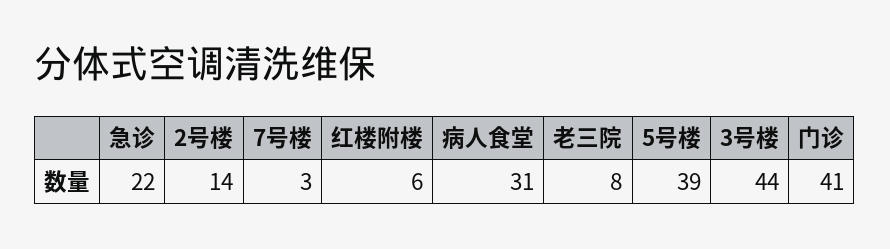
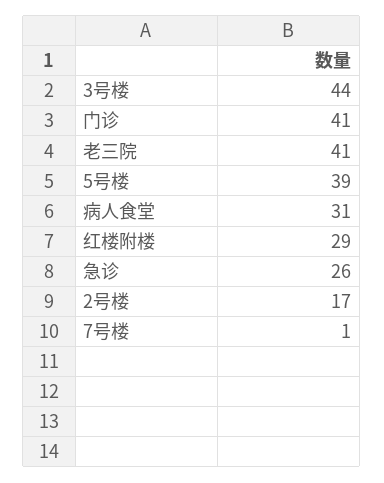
  {
-   "急诊": 22,
+   "急诊": 26,
-   "2号楼": 14,
+   "2号楼": 17,
-   "7号楼": 3,
+   "7号楼": 1,
-   "红楼附楼": 6,
+   "红楼附楼": 29,
    "病人食堂": 31,
-   "老三院": 8,
+   "老三院": 41,
    "5号楼": 39,
    "3号楼": 44,
    "门诊": 41
  }

